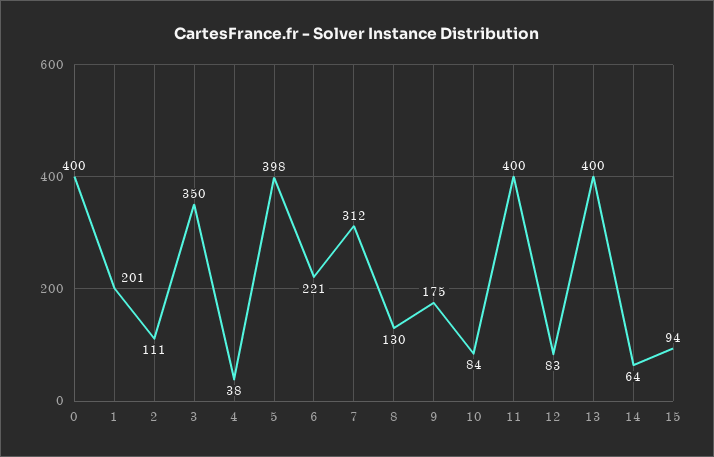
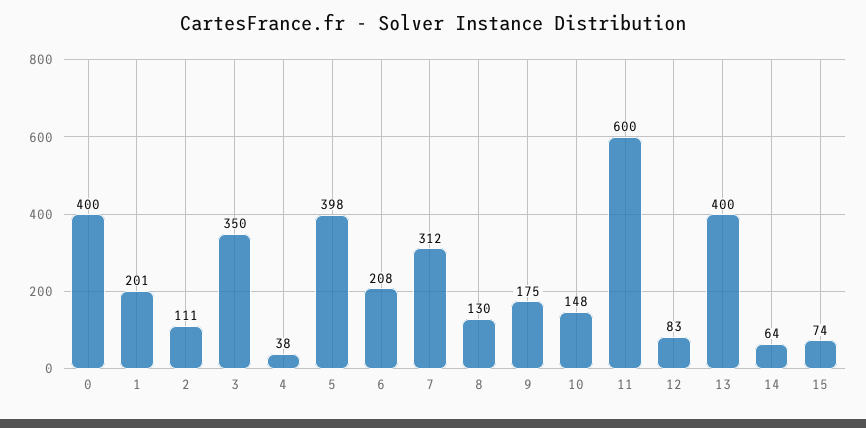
  {
    "0": 400,
    "1": 201,
    "2": 111,
    "3": 350,
    "4": 38,
    "5": 398,
-   "6": 221,
+   "6": 208,
    "7": 312,
    "8": 130,
    "9": 175,
-   "10": 84,
+   "10": 148,
-   "11": 400,
+   "11": 600,
    "12": 83,
    "13": 400,
    "14": 64,
-   "15": 94
+   "15": 74
  }

